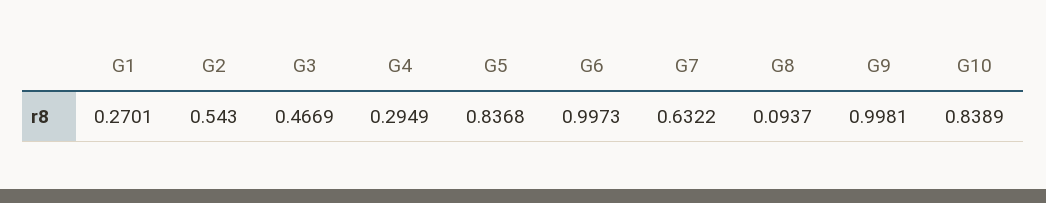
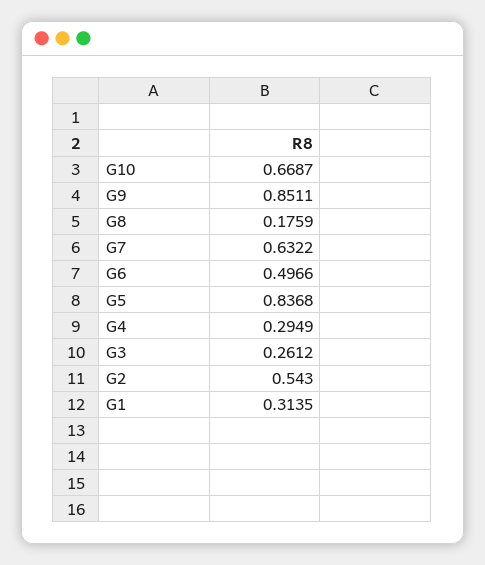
  {
-   "G1": 0.2701,
+   "G1": 0.3135,
    "G2": 0.543,
-   "G3": 0.4669,
+   "G3": 0.2612,
    "G4": 0.2949,
    "G5": 0.8368,
-   "G6": 0.9973,
+   "G6": 0.4966,
    "G7": 0.6322,
-   "G8": 0.0937,
+   "G8": 0.1759,
-   "G9": 0.9981,
+   "G9": 0.8511,
-   "G10": 0.8389
+   "G10": 0.6687
  }

